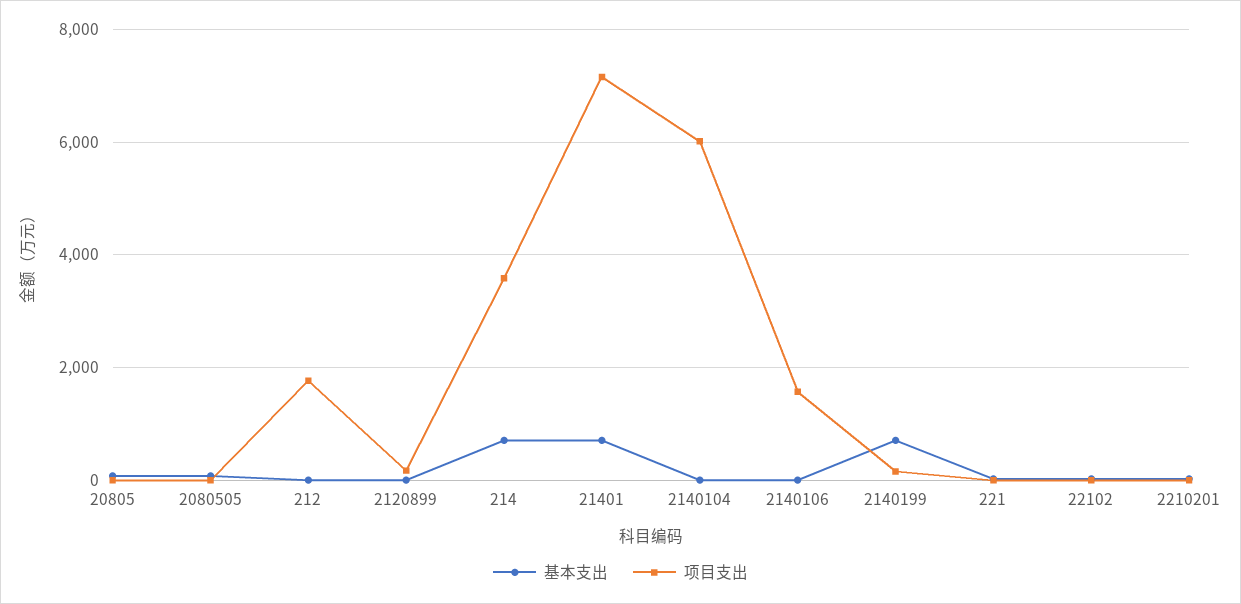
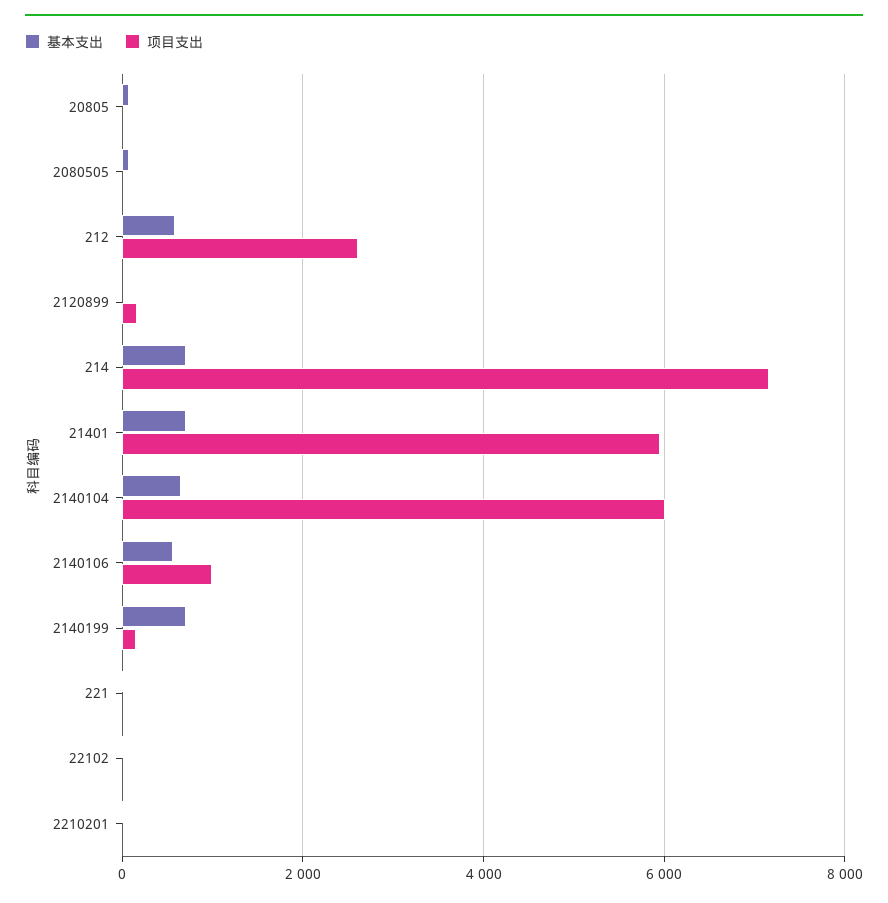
  {
    "基本支出": {
      "20805": 0,
      "2080505": 0,
-     "212": 0,
+     "212": 600,
      "2120899": 0,
      "214": 800,
      "21401": 800,
-     "2140104": 0,
+     "2140104": 600,
-     "2140106": 0,
+     "2140106": 600,
      "2140199": 800,
      "221": 0,
      "22102": 0,
      "2210201": 0
    },
    "项目支出": {
      "20805": 0,
      "2080505": 0,
-     "212": 1800,
+     "212": 2600,
      "2120899": 200,
-     "214": 3600,
+     "214": 7200,
-     "21401": 7200,
+     "21401": 6000,
      "2140104": 6000,
-     "2140106": 1600,
+     "2140106": 1000,
      "2140199": 200,
      "221": 0,
      "22102": 0,
      "2210201": 0
    }
  }

